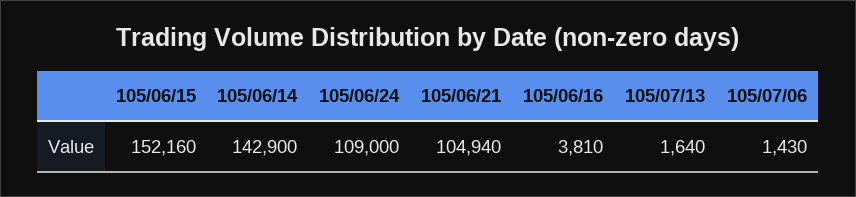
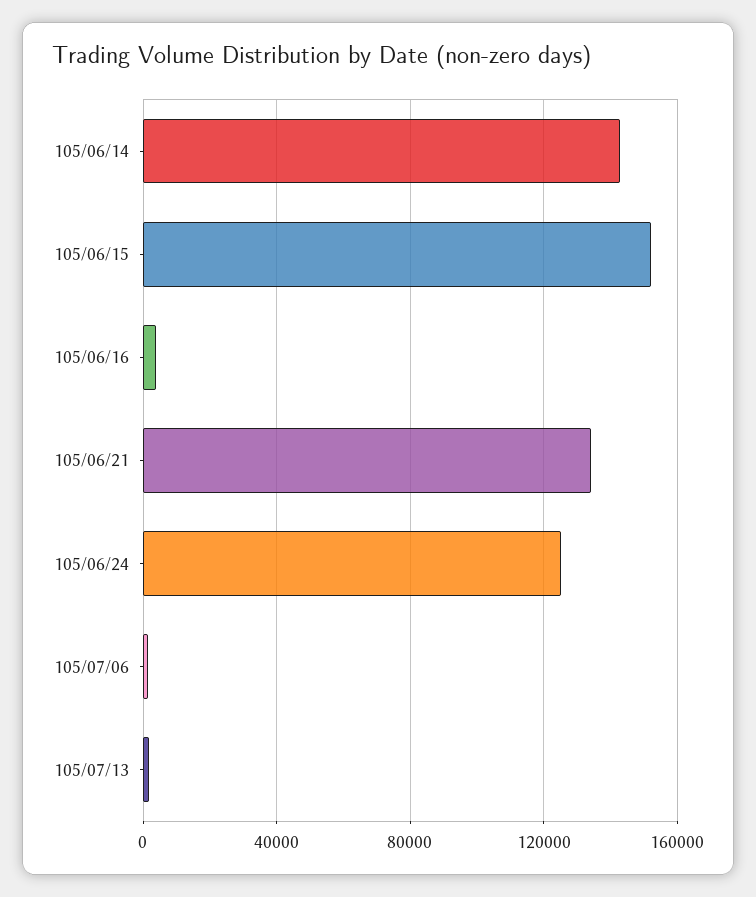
  {
    "105/06/15": 152160,
    "105/06/14": 142900,
-   "105/06/24": 109000,
+   "105/06/24": 125000,
-   "105/06/21": 104940,
+   "105/06/21": 135000,
    "105/06/16": 3810,
    "105/07/13": 1640,
    "105/07/06": 1430
  }

